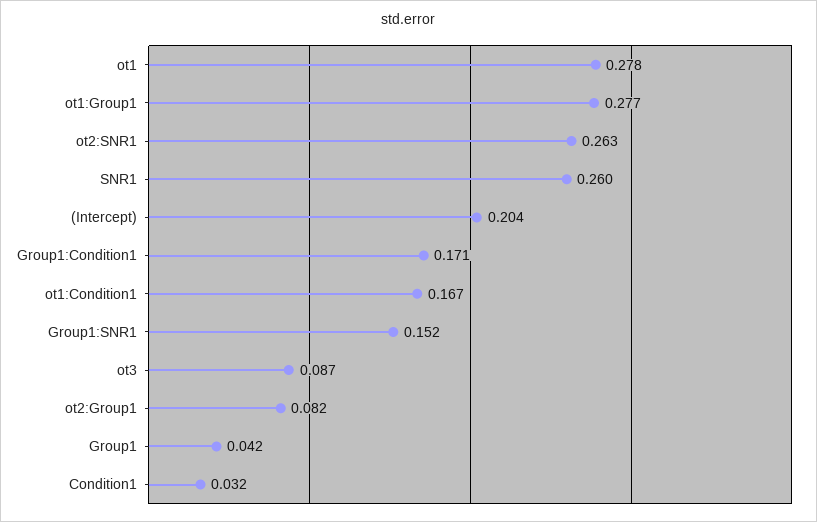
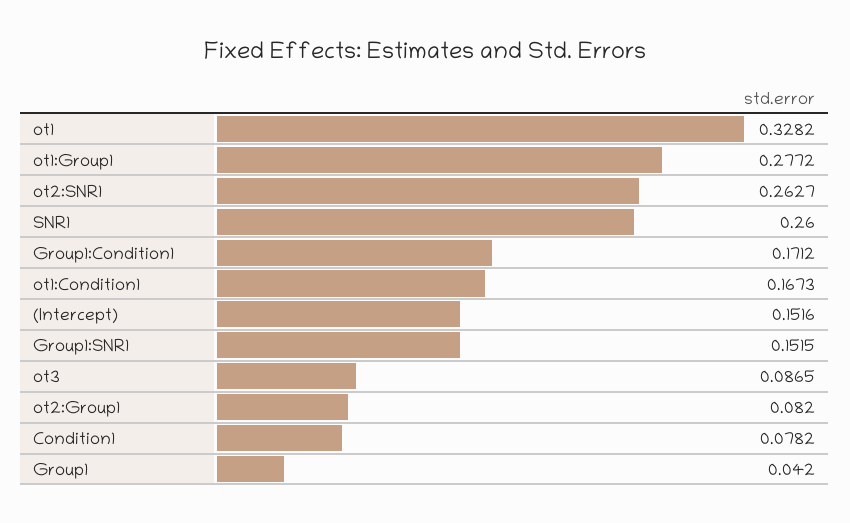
  {
-   "ot1": 0.278,
+   "ot1": 0.3282,
    "ot1:Group1": 0.2772,
    "ot2:SNR1": 0.2627,
    "SNR1": 0.26,
-   "(Intercept)": 0.204,
+   "(Intercept)": 0.1516,
    "Group1:Condition1": 0.1712,
    "ot1:Condition1": 0.1673,
    "Group1:SNR1": 0.1515,
    "ot3": 0.0865,
    "ot2:Group1": 0.082,
    "Group1": 0.042,
-   "Condition1": 0.032
+   "Condition1": 0.0782
  }

